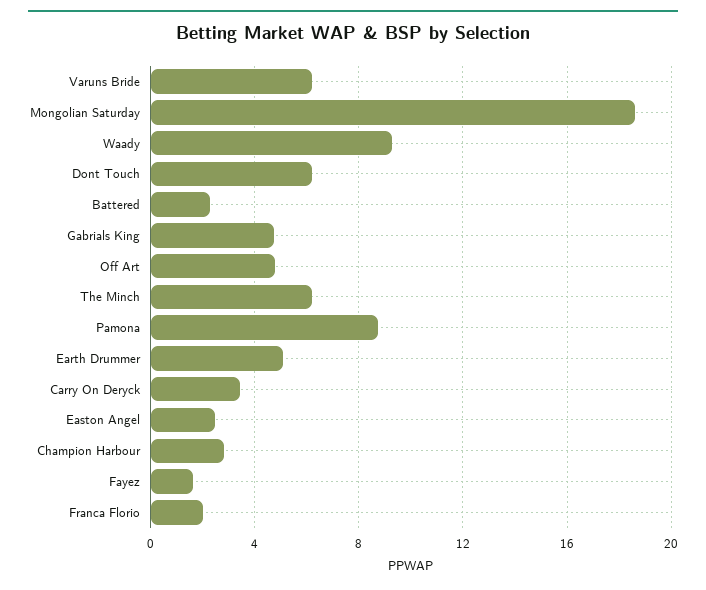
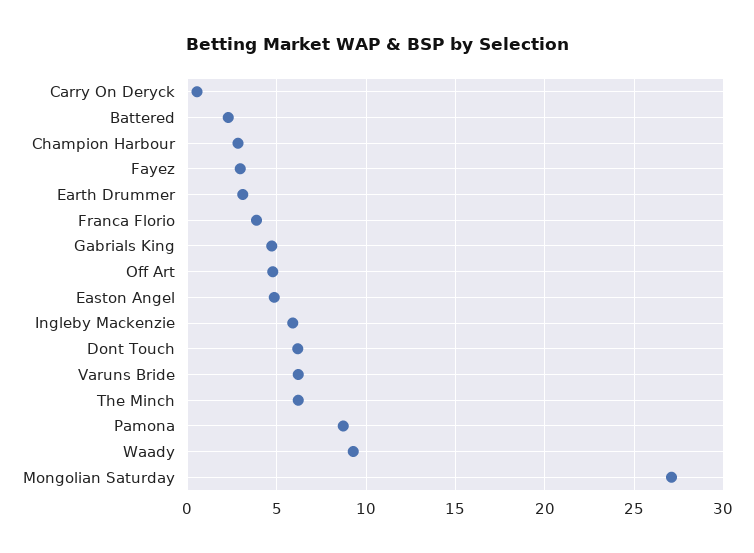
  {
    "Varuns Bride": 6,
-   "Mongolian Saturday": 18.5,
+   "Mongolian Saturday": 27,
    "Waady": 9.5,
    "Dont Touch": 6,
    "Battered": 2.5,
    "Gabrials King": 4.5,
    "Off Art": 5,
    "The Minch": 6,
    "Pamona": 8.5,
-   "Earth Drummer": 5,
+   "Earth Drummer": 3,
-   "Carry On Deryck": 3.5,
+   "Carry On Deryck": 0.5,
-   "Easton Angel": 2.5,
+   "Easton Angel": 5,
    "Champion Harbour": 3,
-   "Fayez": 1.5,
+   "Fayez": 3,
-   "Franca Florio": 2
+   "Franca Florio": 4,
+   "Ingleby Mackenzie": 6
  }

